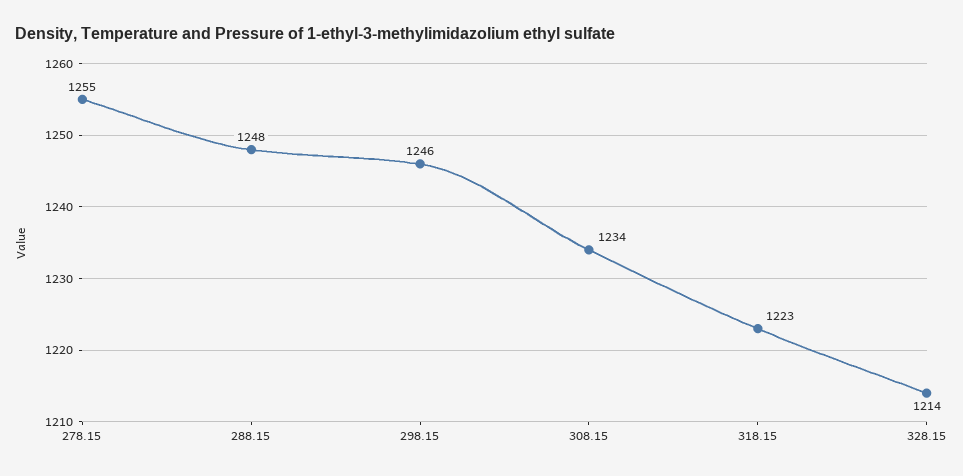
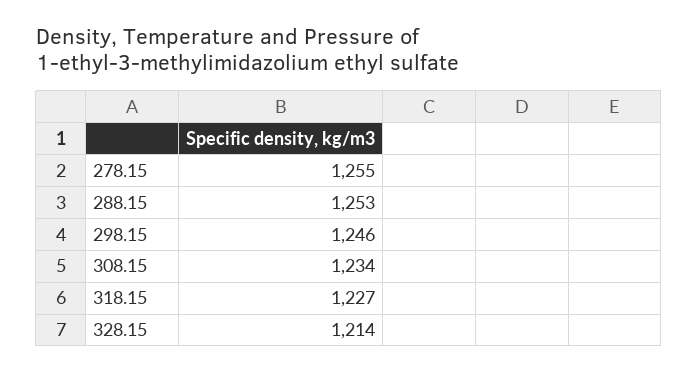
  {
    "278.15": 1255,
-   "288.15": 1248,
+   "288.15": 1253,
    "298.15": 1246,
    "308.15": 1234,
-   "318.15": 1223,
+   "318.15": 1227,
    "328.15": 1214
  }

